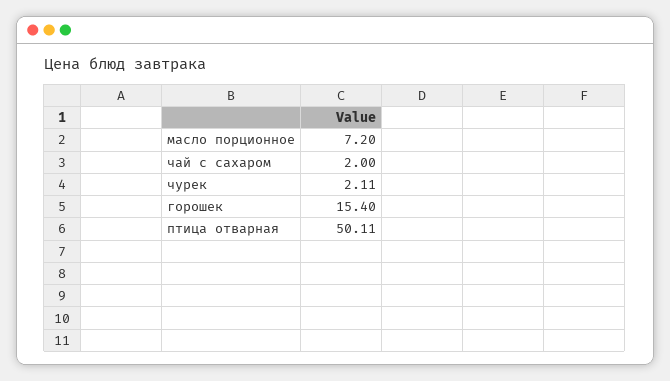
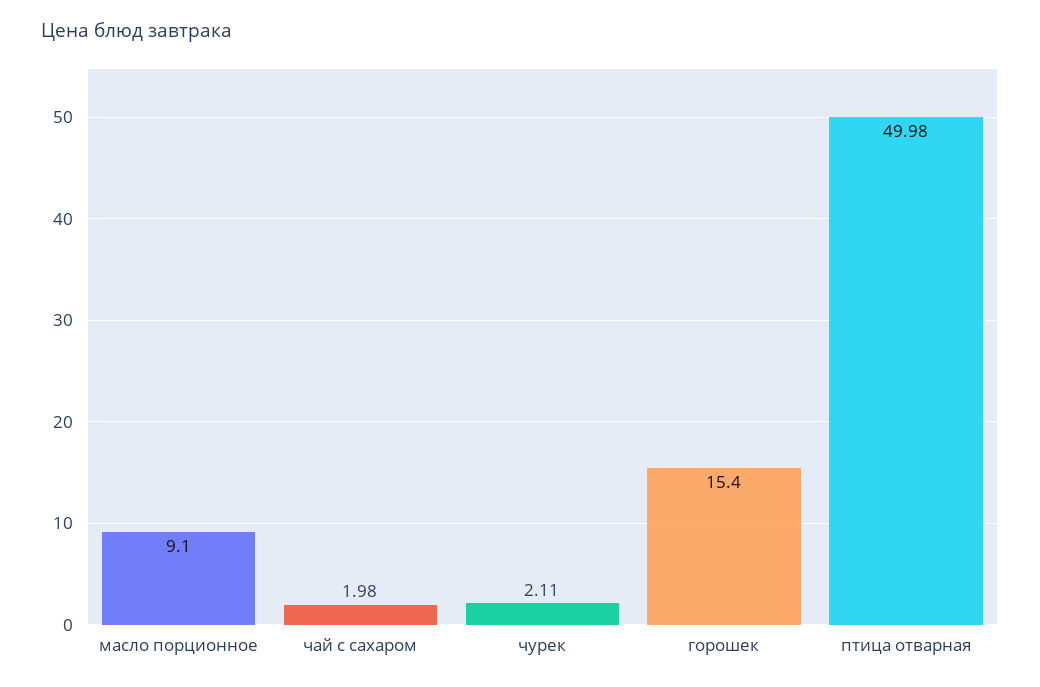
  {
-   "масло порционное": 7.2,
+   "масло порционное": 9.1,
-   "чай с сахаром": 2,
+   "чай с сахаром": 1.98,
    "чурек": 2.11,
    "горошек": 15.4,
-   "птица отварная": 50.11
+   "птица отварная": 49.98
  }

